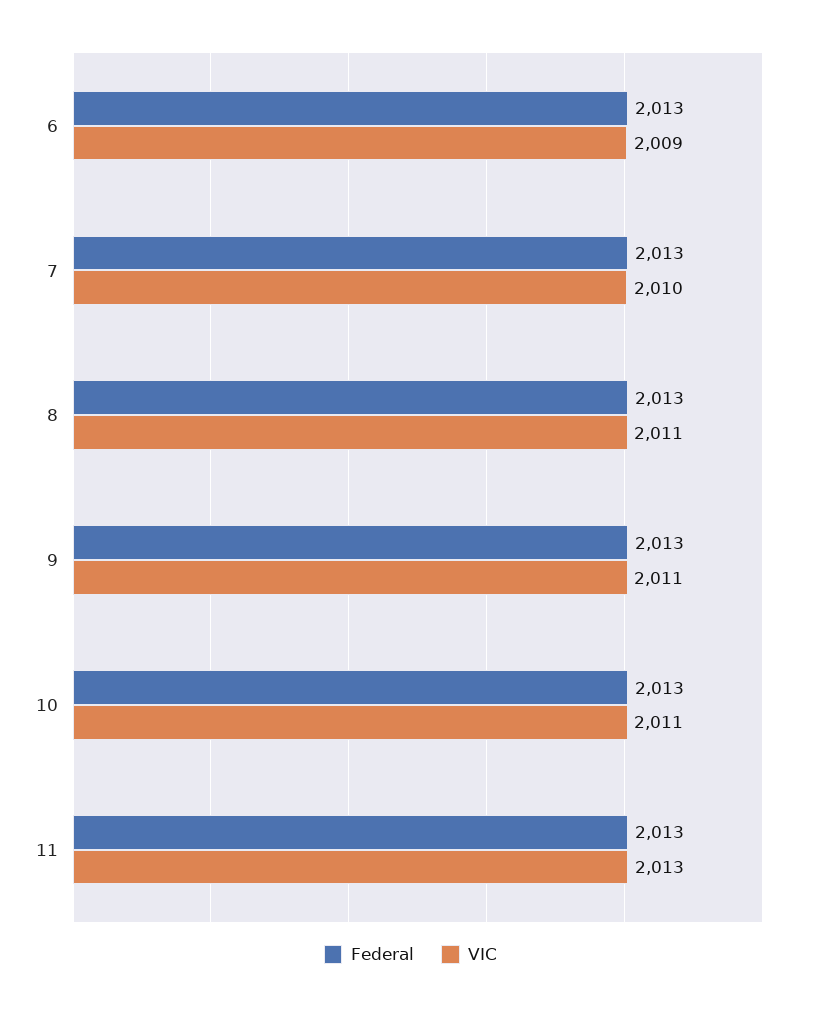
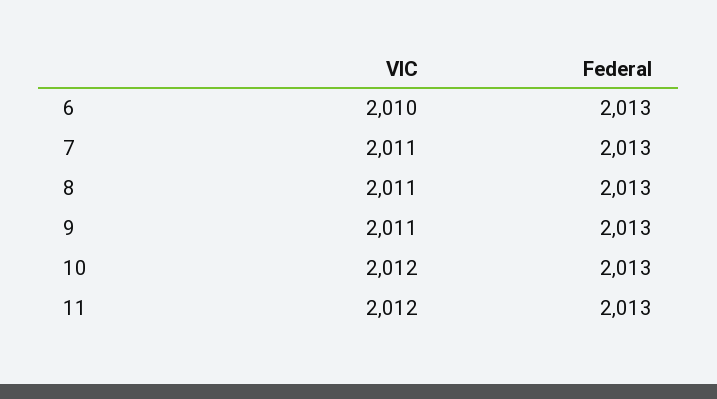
  {
    "Federal": {
      "6": 2013,
      "7": 2013,
      "8": 2013,
      "9": 2013,
      "10": 2013,
      "11": 2013
    },
    "VIC": {
-     "6": 2009,
+     "6": 2010,
-     "7": 2010,
+     "7": 2011,
      "8": 2011,
      "9": 2011,
-     "10": 2011,
+     "10": 2012,
-     "11": 2013
+     "11": 2012
    }
  }

